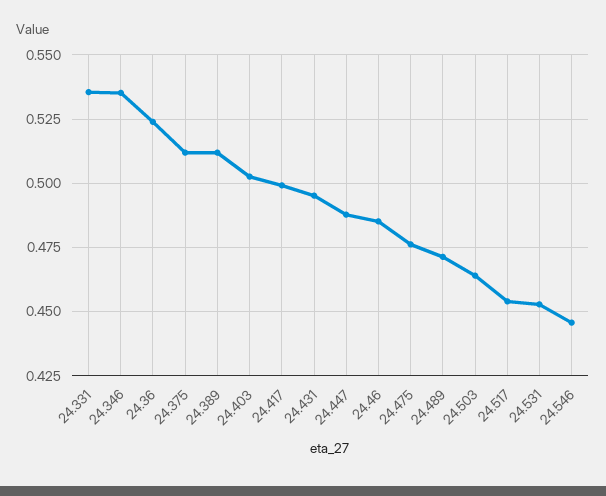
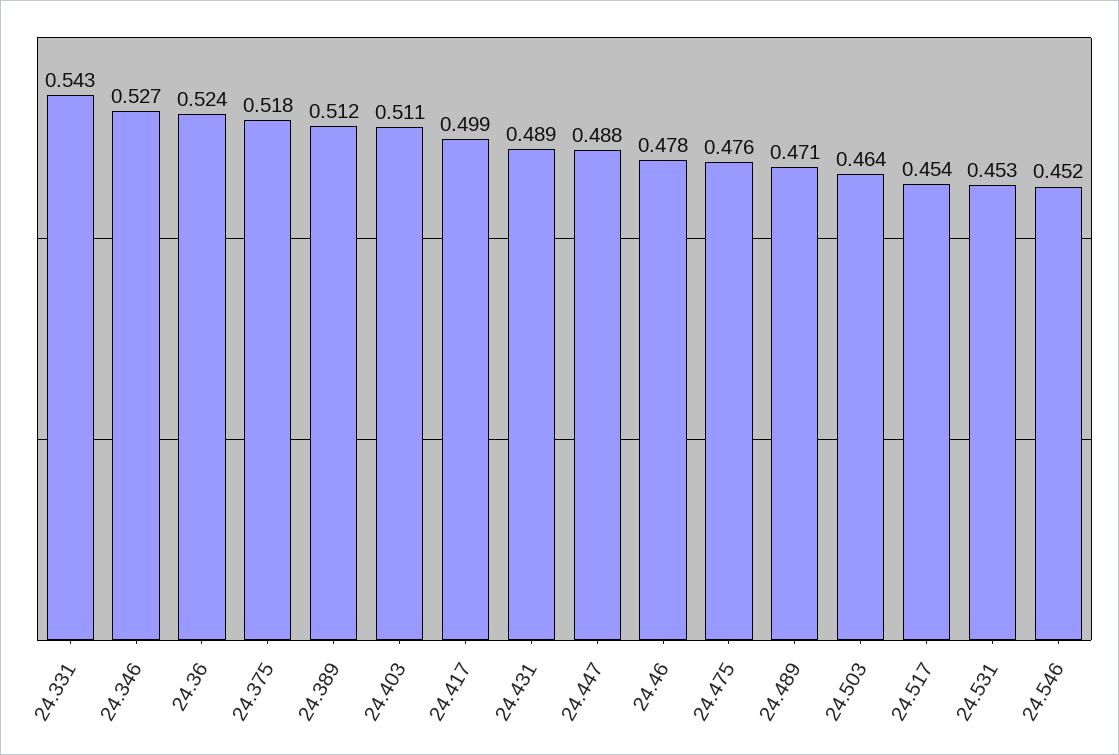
  {
-   "24.331": 0.535,
+   "24.331": 0.543,
-   "24.346": 0.535,
+   "24.346": 0.527,
    "24.36": 0.524,
-   "24.375": 0.5125,
+   "24.375": 0.518,
    "24.389": 0.512,
-   "24.403": 0.5025,
+   "24.403": 0.511,
    "24.417": 0.499,
-   "24.431": 0.495,
+   "24.431": 0.489,
    "24.447": 0.488,
-   "24.46": 0.485,
+   "24.46": 0.478,
    "24.475": 0.476,
    "24.489": 0.471,
    "24.503": 0.464,
    "24.517": 0.454,
    "24.531": 0.453,
-   "24.546": 0.445
+   "24.546": 0.452
  }

